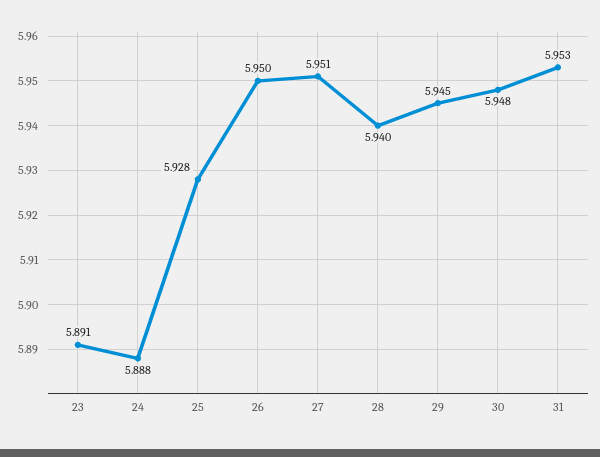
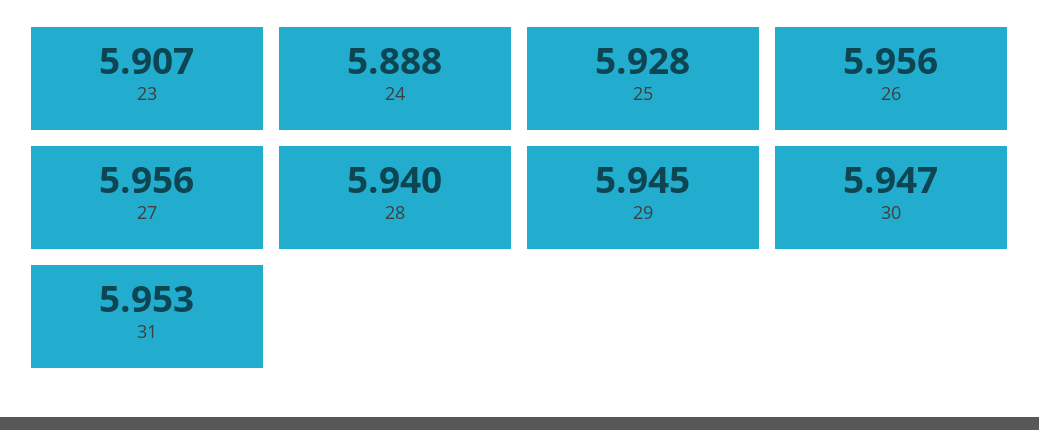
  {
-   "23": 5.891,
+   "23": 5.907,
    "24": 5.888,
    "25": 5.928,
-   "26": 5.95,
+   "26": 5.956,
-   "27": 5.951,
+   "27": 5.956,
    "28": 5.94,
    "29": 5.945,
-   "30": 5.948,
+   "30": 5.947,
    "31": 5.953
  }

